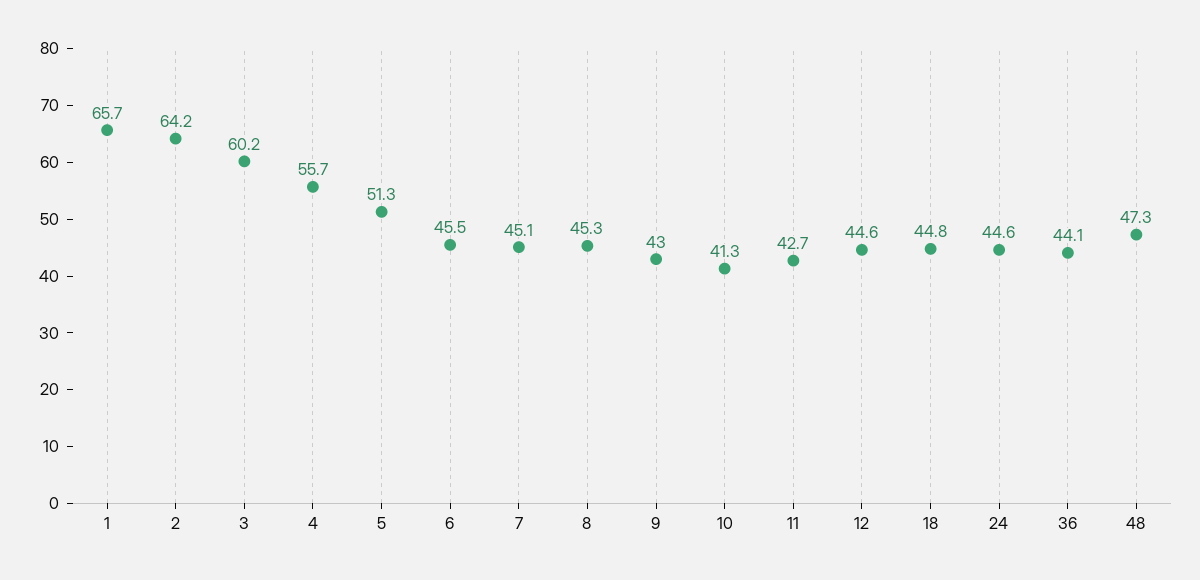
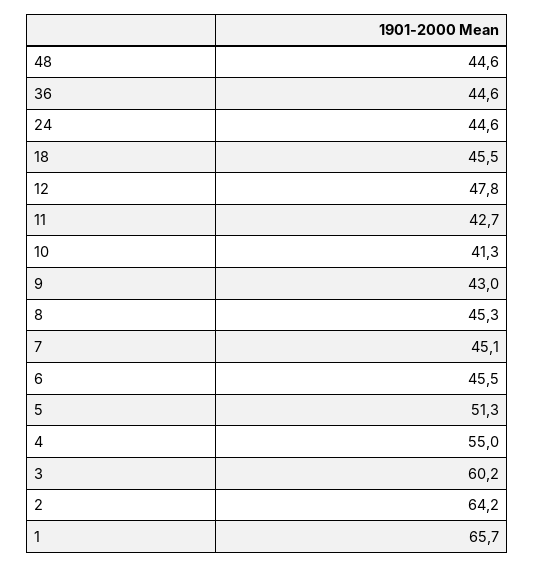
  {
    "1": 65.7,
    "2": 64.2,
    "3": 60.2,
-   "4": 55.7,
+   "4": 55,
    "5": 51.3,
    "6": 45.5,
    "7": 45.1,
    "8": 45.3,
    "9": 43,
    "10": 41.3,
    "11": 42.7,
-   "12": 44.6,
+   "12": 47.8,
-   "18": 44.8,
+   "18": 45.5,
    "24": 44.6,
-   "36": 44.1,
+   "36": 44.6,
-   "48": 47.3
+   "48": 44.6
  }

